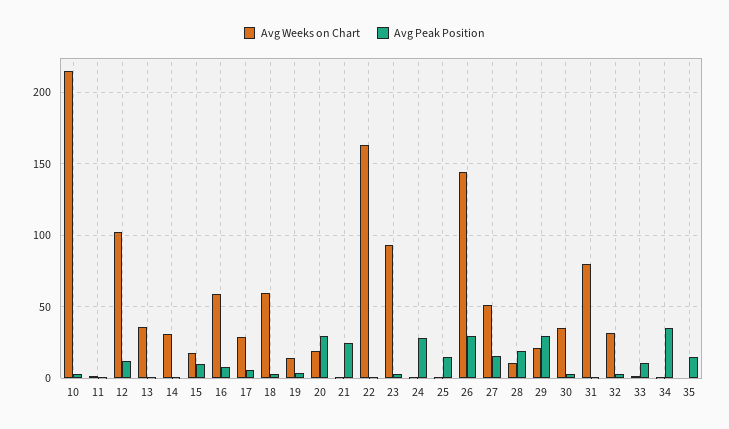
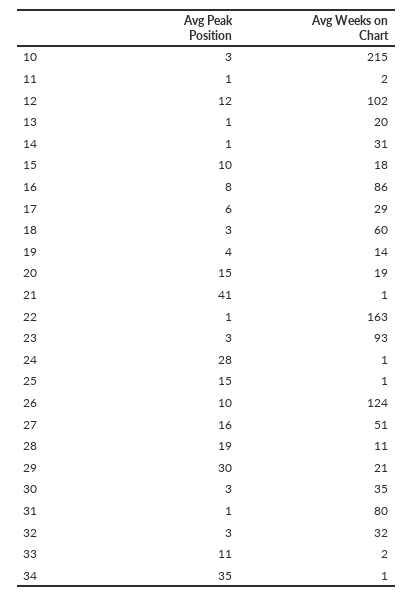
  {
    "Avg Weeks on Chart": {
      "10": 215,
      "11": 2,
      "12": 102,
-     "13": 35,
+     "13": 20,
      "14": 31,
      "15": 18,
-     "16": 60,
+     "16": 86,
      "17": 29,
      "18": 60,
      "19": 14,
      "20": 19,
      "21": 1,
      "22": 163,
      "23": 93,
      "24": 1,
      "25": 1,
-     "26": 145,
+     "26": 124,
      "27": 51,
      "28": 11,
      "29": 21,
      "30": 35,
      "31": 80,
      "32": 32,
      "33": 2,
-     "34": 1,
+     "34": 1
-     "35": 0
    },
    "Avg Peak Position": {
      "10": 3,
      "11": 1,
      "12": 12,
      "13": 1,
      "14": 1,
      "15": 10,
      "16": 8,
      "17": 6,
      "18": 3,
      "19": 4,
-     "20": 30,
+     "20": 15,
-     "21": 25,
+     "21": 41,
      "22": 1,
      "23": 3,
      "24": 28,
      "25": 15,
-     "26": 30,
+     "26": 10,
      "27": 16,
      "28": 19,
      "29": 30,
      "30": 3,
      "31": 1,
      "32": 3,
      "33": 11,
-     "34": 35,
+     "34": 35
-     "35": 15
    }
  }

